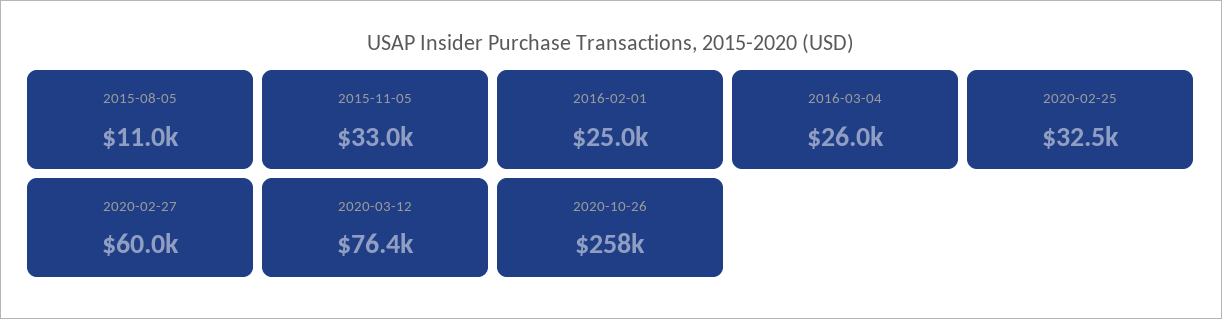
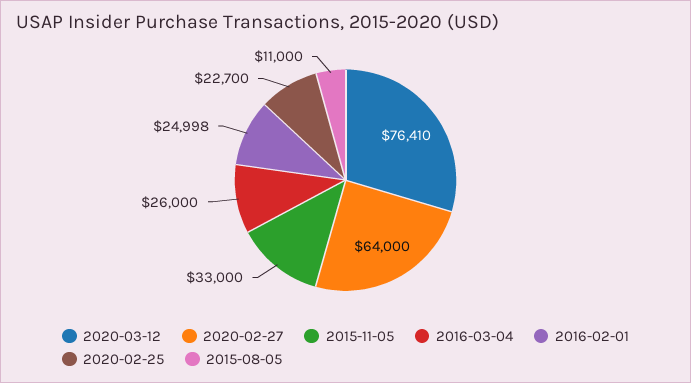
  {
    "2015-08-05": 11000,
    "2015-11-05": 33000,
    "2016-02-01": 24998,
    "2016-03-04": 26000,
-   "2020-02-25": 32500,
+   "2020-02-25": 22700,
-   "2020-02-27": 60000,
+   "2020-02-27": 64000,
-   "2020-03-12": 76410,
+   "2020-03-12": 76410
-   "2020-10-26": 258000
  }

